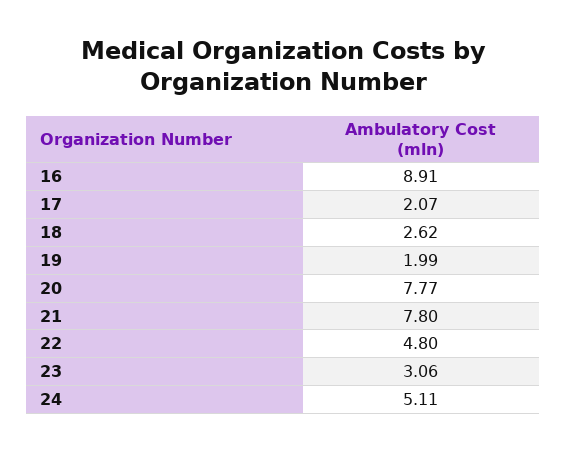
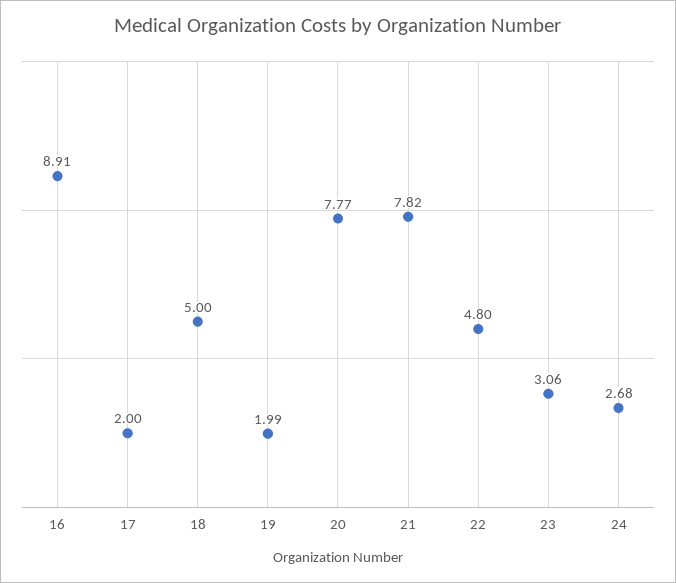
  {
    "16": 8.91,
-   "17": 2.07,
+   "17": 2,
-   "18": 2.62,
+   "18": 5,
    "19": 1.99,
    "20": 7.77,
-   "21": 7.8,
+   "21": 7.82,
    "22": 4.8,
    "23": 3.06,
-   "24": 5.11
+   "24": 2.68
  }

